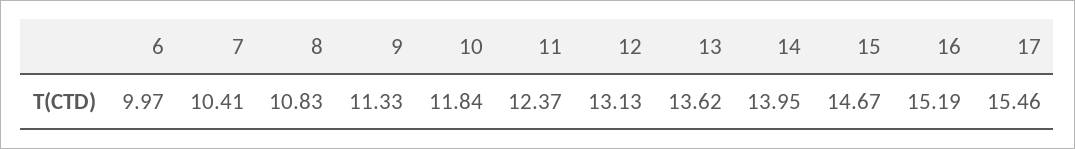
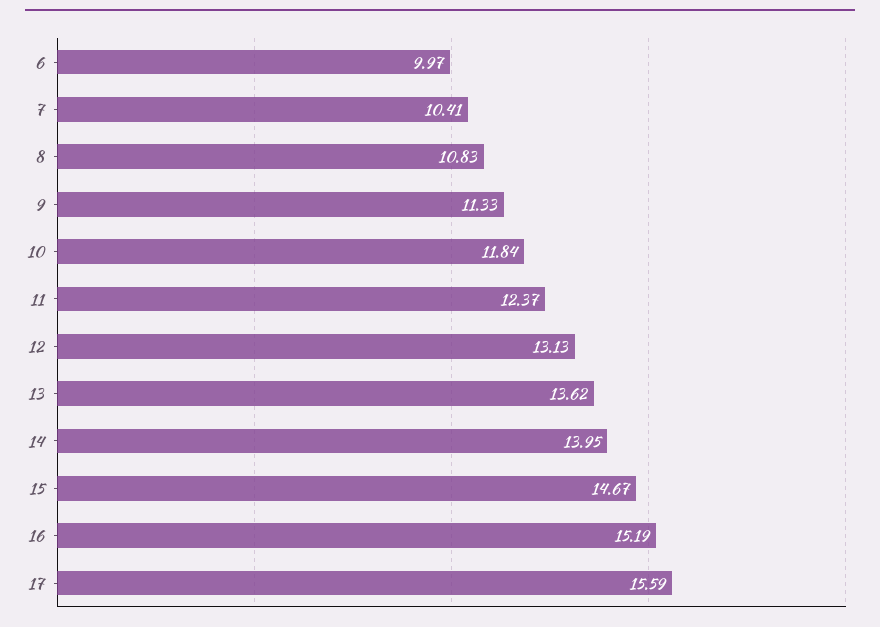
  {
    "6": 9.97,
    "7": 10.41,
    "8": 10.83,
    "9": 11.33,
    "10": 11.84,
    "11": 12.37,
    "12": 13.13,
    "13": 13.62,
    "14": 13.95,
    "15": 14.67,
    "16": 15.19,
-   "17": 15.46
+   "17": 15.59
  }

